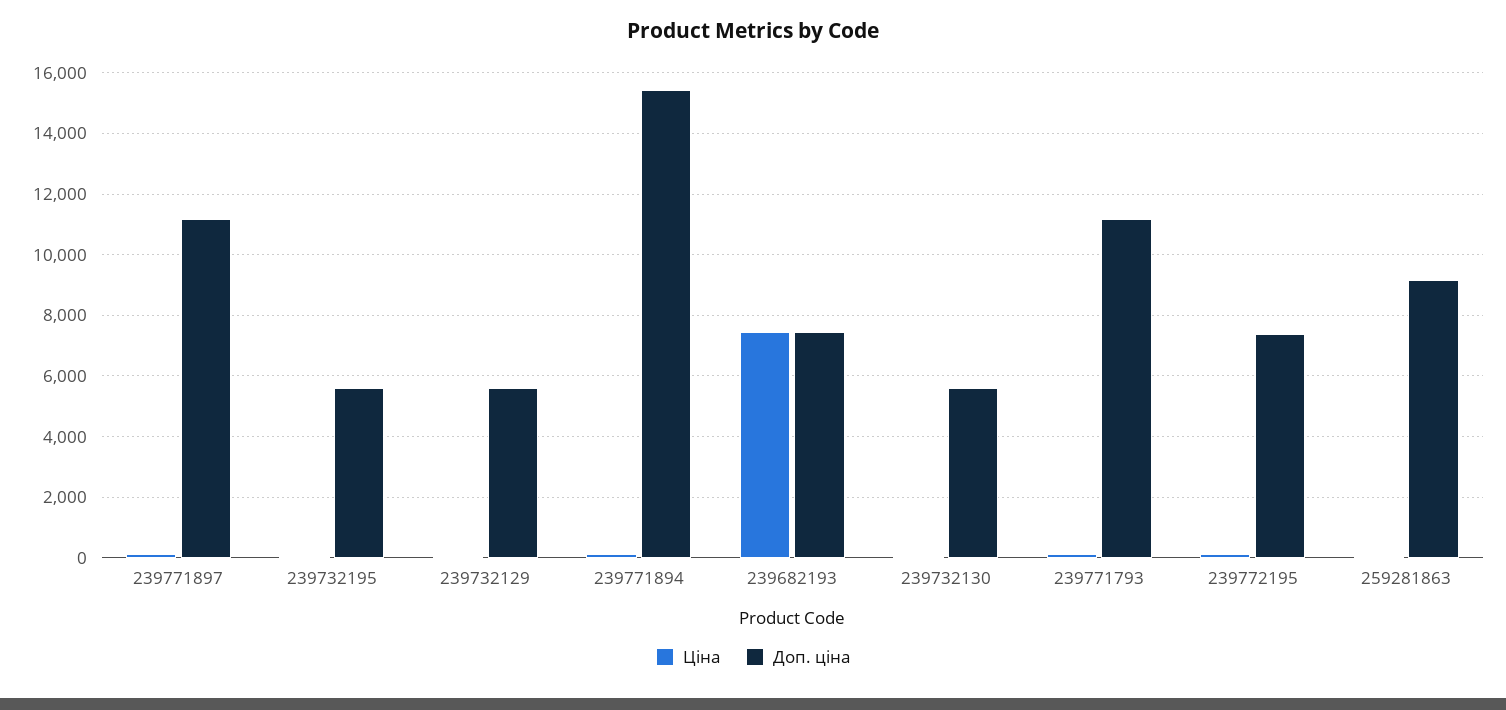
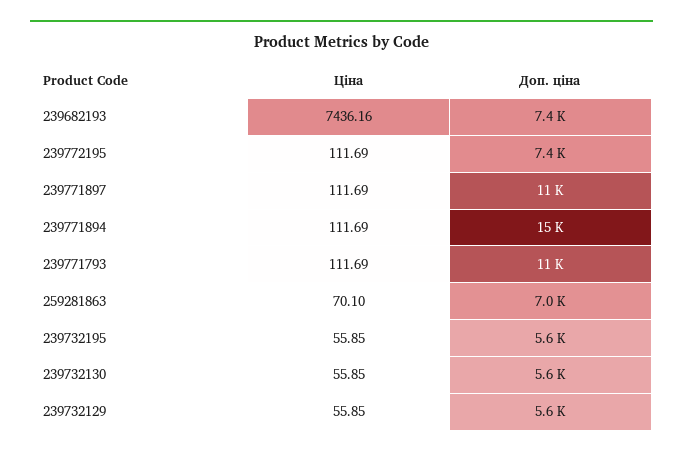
  {
    "Ціна": {
      "239771897": 111.69,
      "239732195": 55.85,
      "239732129": 55.85,
      "239771894": 111.69,
      "239682193": 7436.16,
      "239732130": 55.85,
      "239771793": 111.69,
      "239772195": 111.69,
      "259281863": 70.1
    },
    "Доп. ціна": {
      "239771897": 11000,
      "239732195": 5600,
      "239732129": 5600,
      "239771894": 15000,
      "239682193": 7400,
      "239732130": 5600,
      "239771793": 11000,
      "239772195": 7400,
-     "259281863": 9200
+     "259281863": 7000
    }
  }

